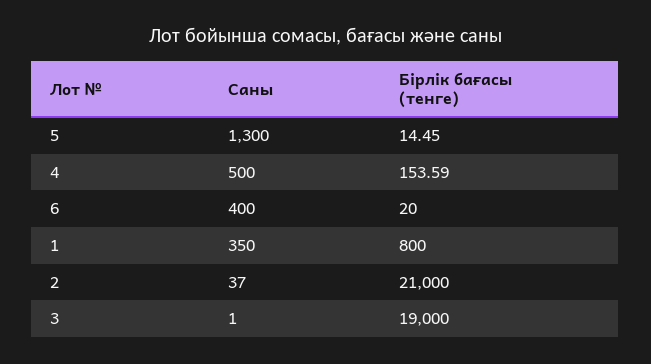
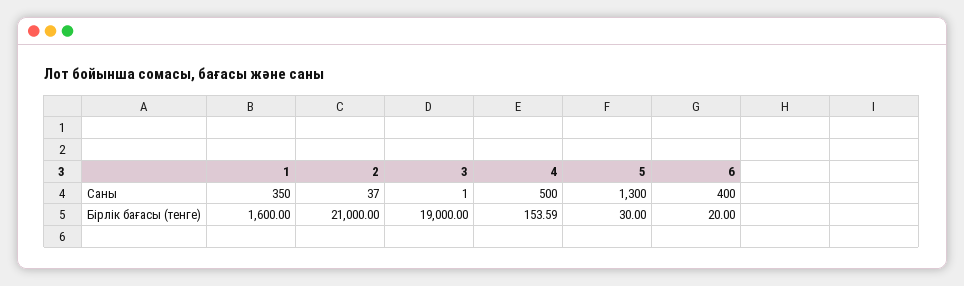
  {
    "Саны": {
      "5": 1300,
      "4": 500,
      "6": 400,
      "1": 350,
      "2": 37,
      "3": 1
    },
    "Бірлік бағасы (тенге)": {
-     "5": 14.45,
+     "5": 30,
      "4": 153.59,
      "6": 20,
-     "1": 800,
+     "1": 1600,
      "2": 21000,
      "3": 19000
    }
  }

